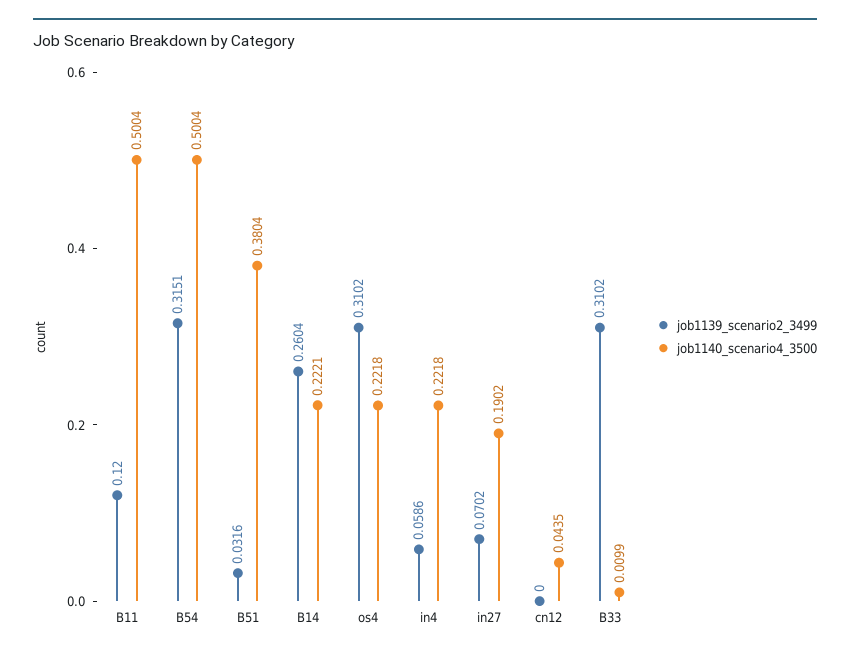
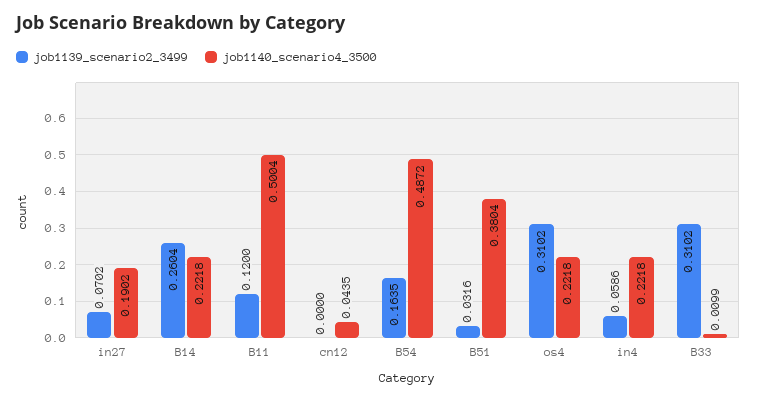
  {
    "job1139_scenario2_3499": {
      "B11": 0.12,
-     "B54": 0.3151,
+     "B54": 0.1635,
      "B51": 0.0316,
      "B14": 0.2604,
      "os4": 0.3102,
      "in4": 0.0586,
      "in27": 0.0702,
      "cn12": 0,
      "B33": 0.3102
    },
    "job1140_scenario4_3500": {
      "B11": 0.5004,
-     "B54": 0.5004,
+     "B54": 0.4872,
      "B51": 0.3804,
-     "B14": 0.2221,
+     "B14": 0.2218,
      "os4": 0.2218,
      "in4": 0.2218,
      "in27": 0.1902,
      "cn12": 0.0435,
      "B33": 0.0099
    }
  }

